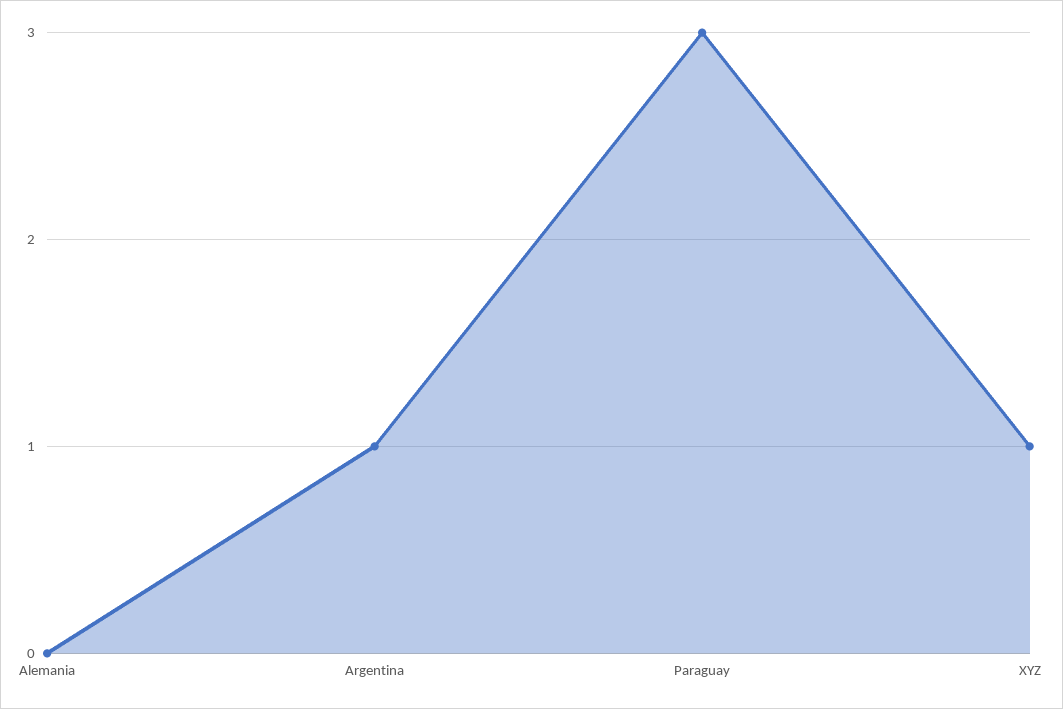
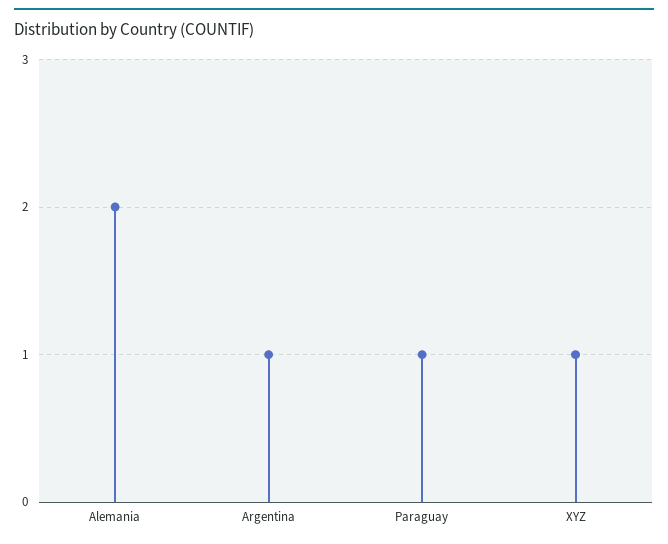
  {
-   "Alemania": 0,
+   "Alemania": 2,
    "Argentina": 1,
-   "Paraguay": 3,
+   "Paraguay": 1,
    "XYZ": 1
  }

